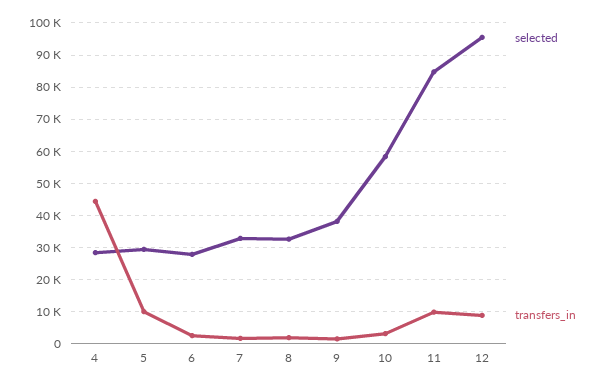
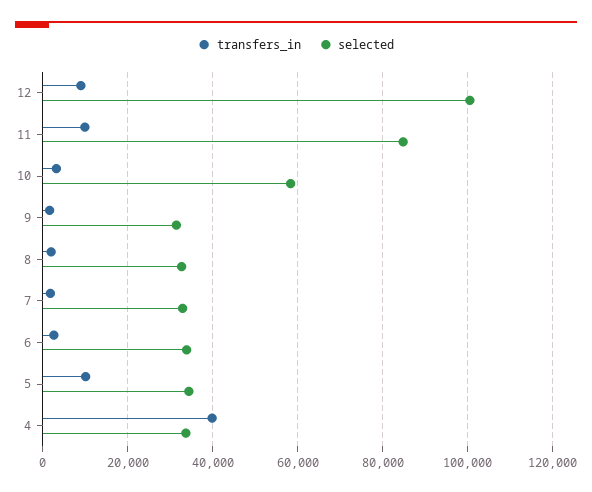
  {
    "selected": {
-     "4": 28000,
+     "4": 34000,
-     "5": 30000,
+     "5": 34000,
-     "6": 28000,
+     "6": 34000,
      "7": 32000,
      "8": 32000,
-     "9": 38000,
+     "9": 32000,
      "10": 58000,
      "11": 84000,
-     "12": 96000
+     "12": 100000
    },
    "transfers_in": {
-     "4": 44000,
+     "4": 40000,
      "5": 10000,
      "6": 2000,
      "7": 2000,
      "8": 2000,
      "9": 2000,
      "10": 4000,
      "11": 10000,
      "12": 8000
    }
  }

